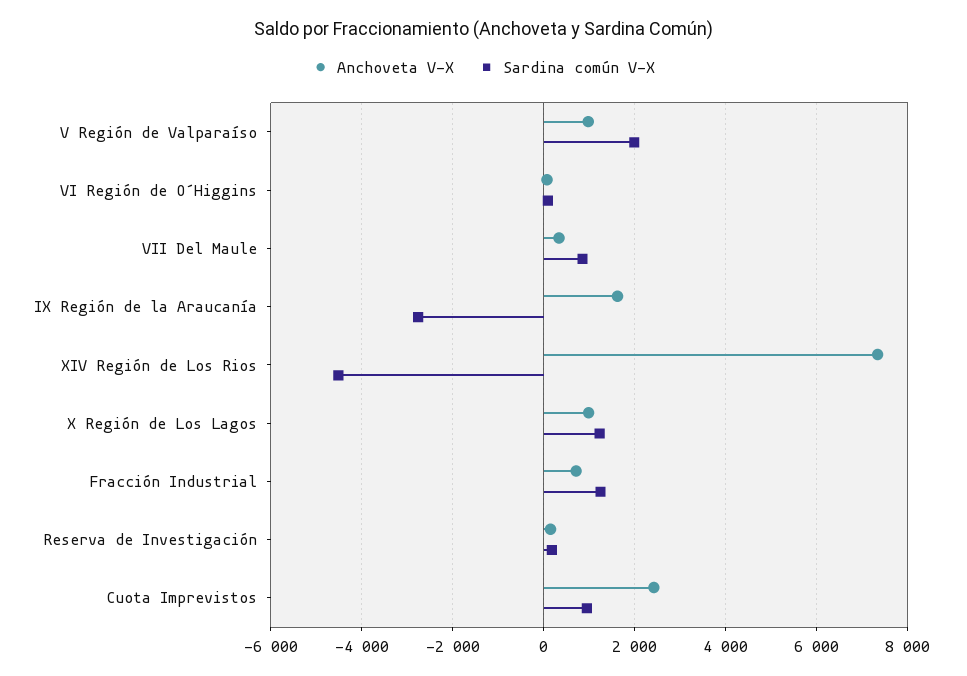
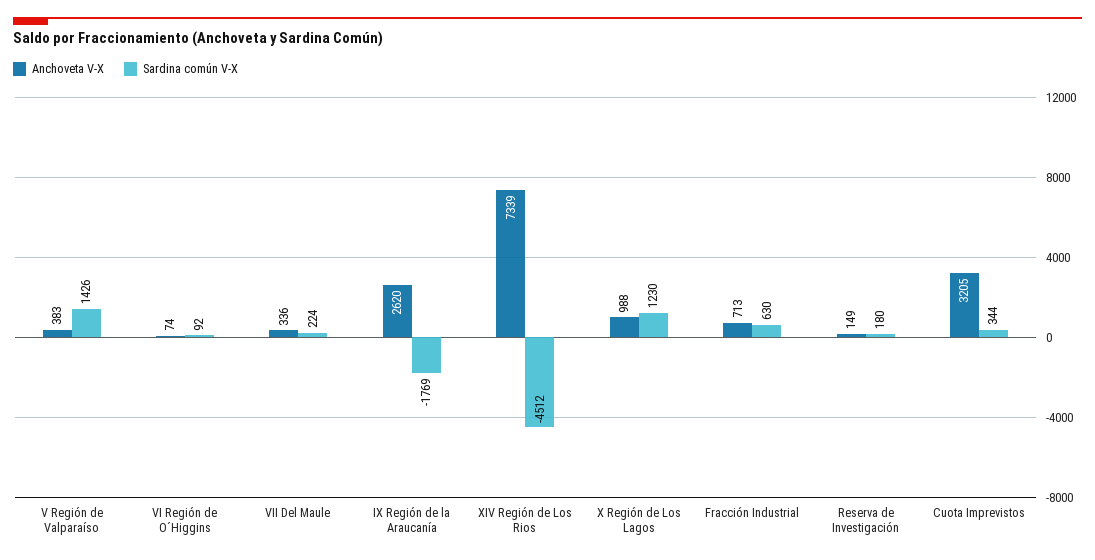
  {
    "Anchoveta V-X": {
-     "V Región de Valparaíso": 1000,
+     "V Región de Valparaíso": 383,
      "VI Región de O´Higgins": 74,
      "VII Del Maule": 336,
-     "IX Región de la Araucanía": 1600,
+     "IX Región de la Araucanía": 2620,
      "XIV Región de Los Rios": 7339,
      "X Región de Los Lagos": 988,
      "Fracción Industrial": 713,
      "Reserva de Investigación": 149,
-     "Cuota Imprevistos": 2400
+     "Cuota Imprevistos": 3205
    },
    "Sardina común V-X": {
-     "V Región de Valparaíso": 2000,
+     "V Región de Valparaíso": 1426,
      "VI Región de O´Higgins": 92,
-     "VII Del Maule": 800,
+     "VII Del Maule": 224,
-     "IX Región de la Araucanía": -2800,
+     "IX Región de la Araucanía": -1769,
      "XIV Región de Los Rios": -4512,
      "X Región de Los Lagos": 1230,
-     "Fracción Industrial": 1200,
+     "Fracción Industrial": 630,
      "Reserva de Investigación": 180,
-     "Cuota Imprevistos": 1000
+     "Cuota Imprevistos": 344
    }
  }

